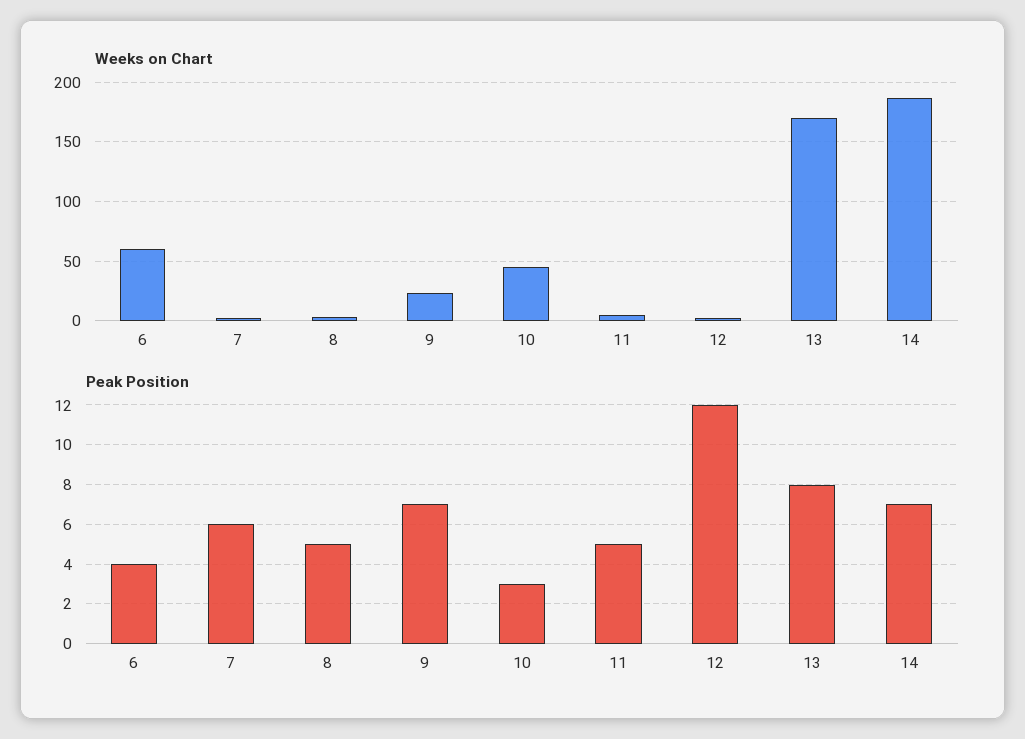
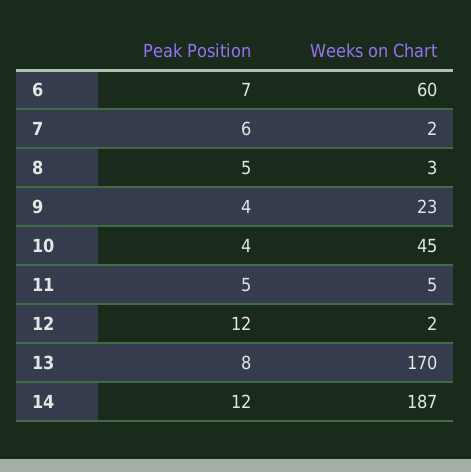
  {
    "Weeks on Chart": {
      "6": 60,
      "7": 2,
      "8": 3,
      "9": 23,
      "10": 45,
      "11": 5,
      "12": 2,
      "13": 170,
      "14": 187
    },
    "Peak Position": {
-     "6": 4,
+     "6": 7,
      "7": 6,
      "8": 5,
-     "9": 7,
+     "9": 4,
-     "10": 3,
+     "10": 4,
      "11": 5,
      "12": 12,
      "13": 8,
-     "14": 7
+     "14": 12
    }
  }

